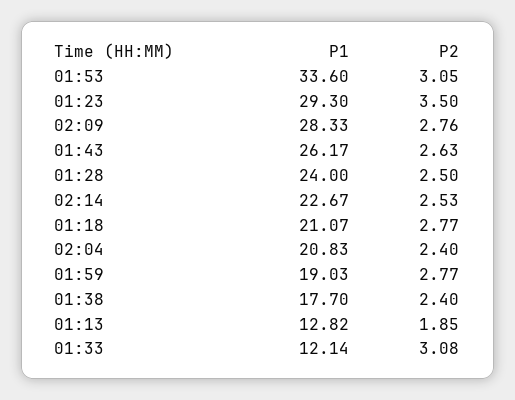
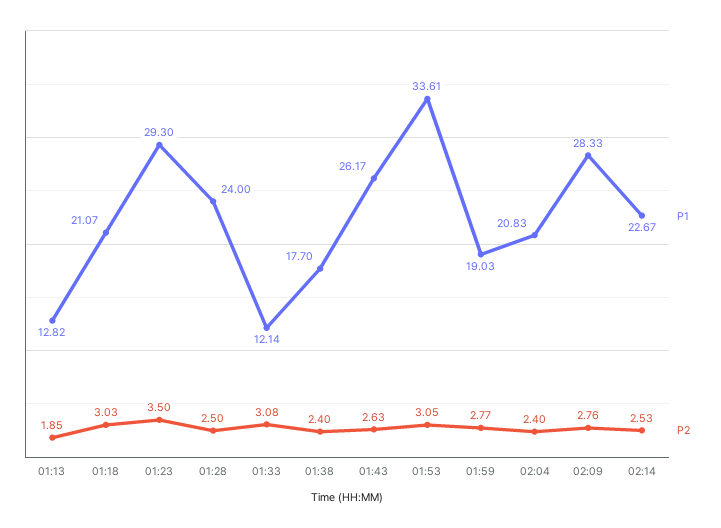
  {
    "P1": {
-     "01:53": 33.6,
+     "01:53": 33.61,
      "01:23": 29.3,
      "02:09": 28.33,
      "01:43": 26.17,
      "01:28": 24,
      "02:14": 22.67,
      "01:18": 21.07,
      "02:04": 20.83,
      "01:59": 19.03,
      "01:38": 17.7,
      "01:13": 12.82,
      "01:33": 12.14
    },
    "P2": {
      "01:53": 3.05,
      "01:23": 3.5,
      "02:09": 2.76,
      "01:43": 2.63,
      "01:28": 2.5,
      "02:14": 2.53,
-     "01:18": 2.77,
+     "01:18": 3.03,
      "02:04": 2.4,
      "01:59": 2.77,
      "01:38": 2.4,
      "01:13": 1.85,
      "01:33": 3.08
    }
  }

